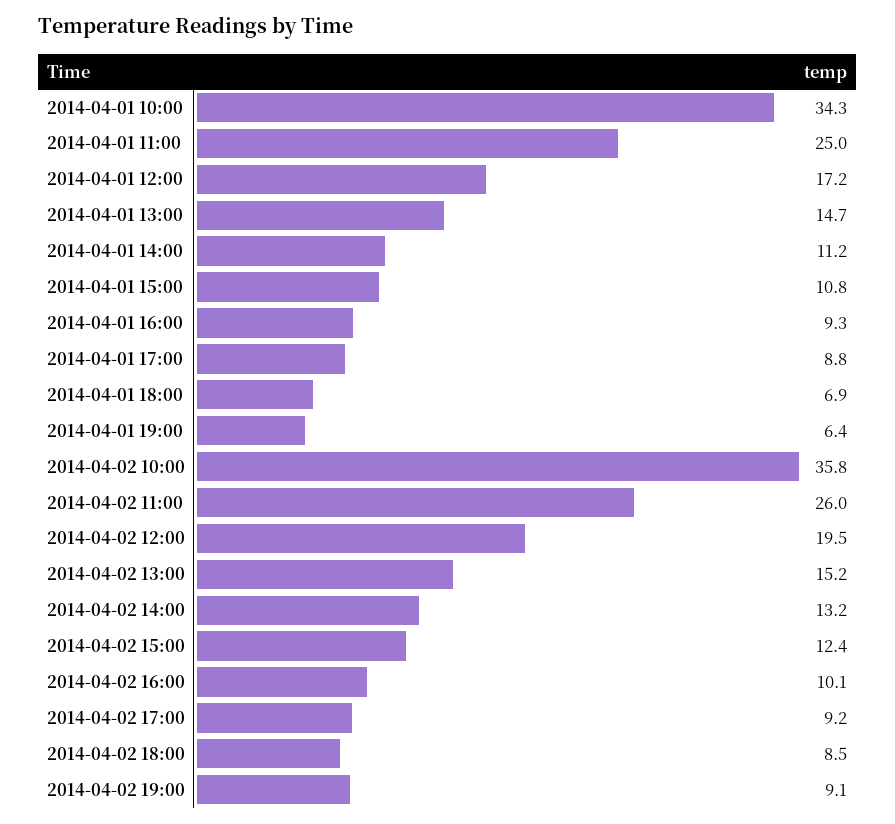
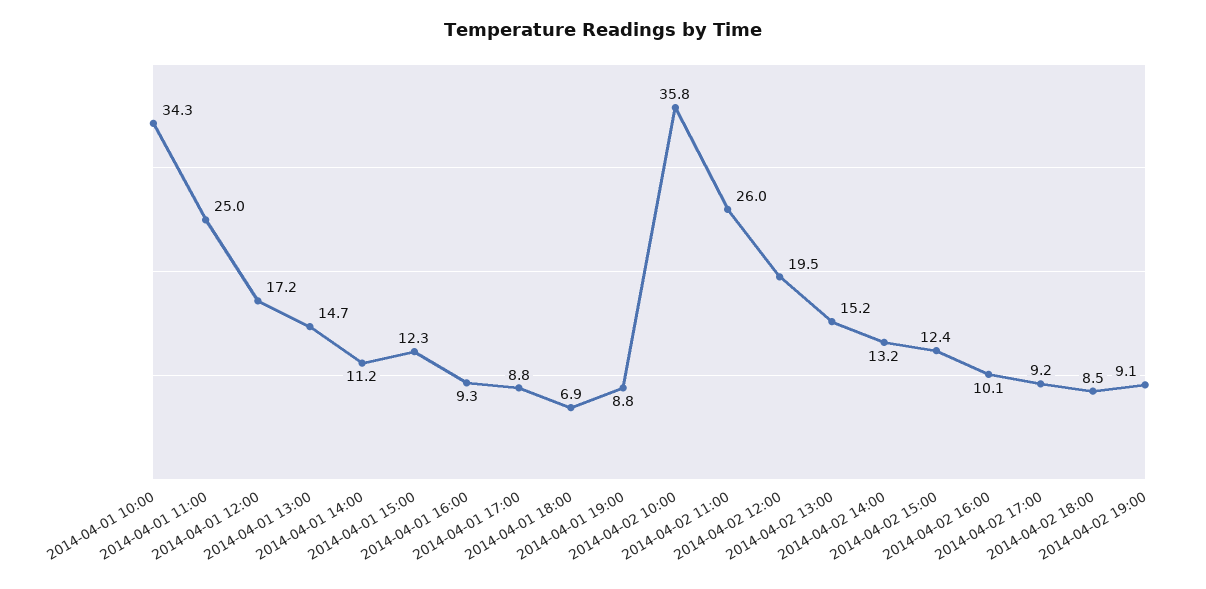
  {
    "2014-04-01 10:00": 34.3,
    "2014-04-01 11:00": 25,
    "2014-04-01 12:00": 17.2,
    "2014-04-01 13:00": 14.7,
    "2014-04-01 14:00": 11.2,
-   "2014-04-01 15:00": 10.8,
+   "2014-04-01 15:00": 12.3,
    "2014-04-01 16:00": 9.3,
    "2014-04-01 17:00": 8.8,
    "2014-04-01 18:00": 6.9,
-   "2014-04-01 19:00": 6.4,
+   "2014-04-01 19:00": 8.8,
    "2014-04-02 10:00": 35.8,
    "2014-04-02 11:00": 26,
    "2014-04-02 12:00": 19.5,
    "2014-04-02 13:00": 15.2,
    "2014-04-02 14:00": 13.2,
    "2014-04-02 15:00": 12.4,
    "2014-04-02 16:00": 10.1,
    "2014-04-02 17:00": 9.2,
    "2014-04-02 18:00": 8.5,
    "2014-04-02 19:00": 9.1
  }

